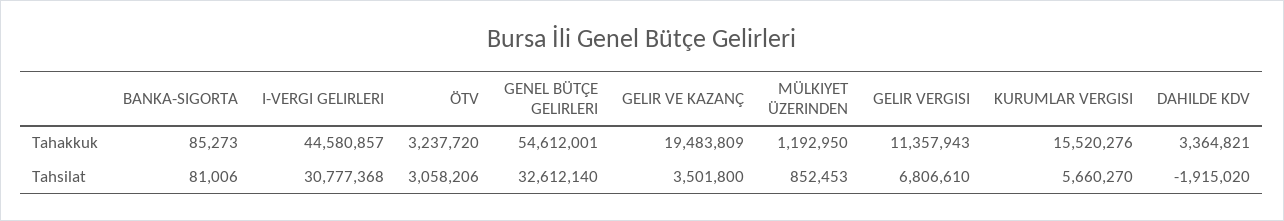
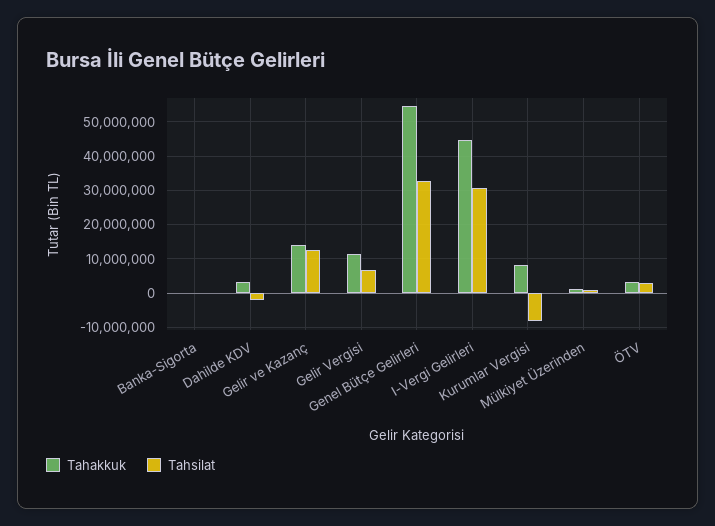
  {
    "Tahakkuk": {
      "BANKA-SIGORTA": 85273,
      "I-VERGI GELIRLERI": 44580857,
      "ÖTV": 3237720,
      "GENEL BÜTÇE GELIRLERI": 54612001,
-     "GELIR VE KAZANÇ": 19483809,
+     "GELIR VE KAZANÇ": 14000000,
      "MÜLKIYET ÜZERINDEN": 1192950,
      "GELIR VERGISI": 11357943,
-     "KURUMLAR VERGISI": 15520276,
+     "KURUMLAR VERGISI": 8000000,
      "DAHILDE KDV": 3364821
    },
    "Tahsilat": {
      "BANKA-SIGORTA": 81006,
      "I-VERGI GELIRLERI": 30777368,
      "ÖTV": 3058206,
      "GENEL BÜTÇE GELIRLERI": 32612140,
-     "GELIR VE KAZANÇ": 3501800,
+     "GELIR VE KAZANÇ": 12000000,
      "MÜLKIYET ÜZERINDEN": 852453,
      "GELIR VERGISI": 6806610,
-     "KURUMLAR VERGISI": 5660270,
+     "KURUMLAR VERGISI": -8000000,
      "DAHILDE KDV": -1915020
    }
  }

